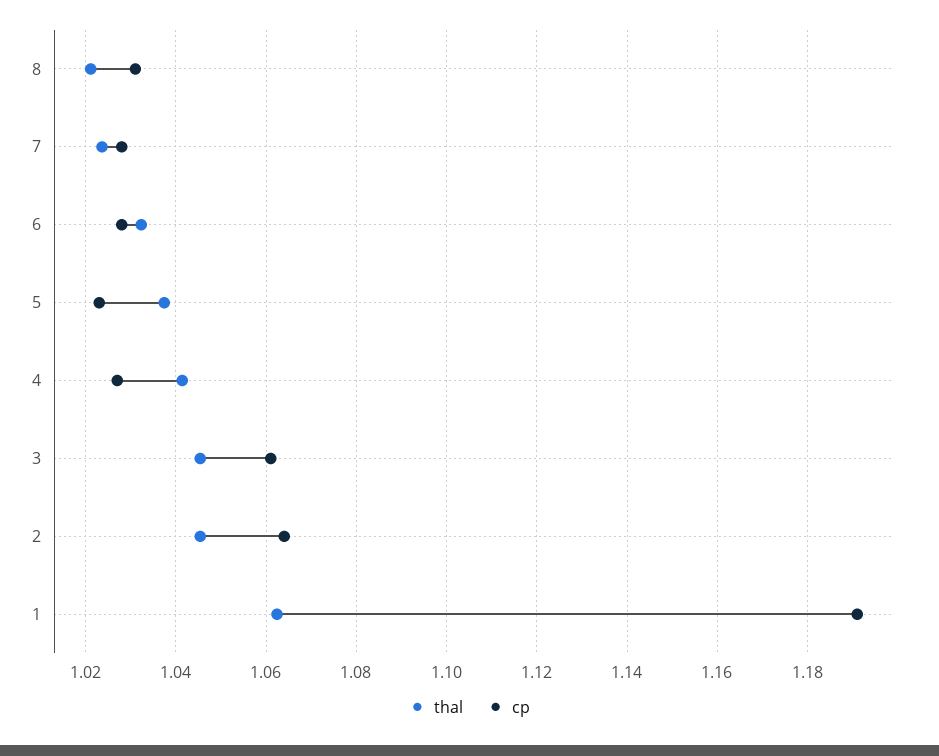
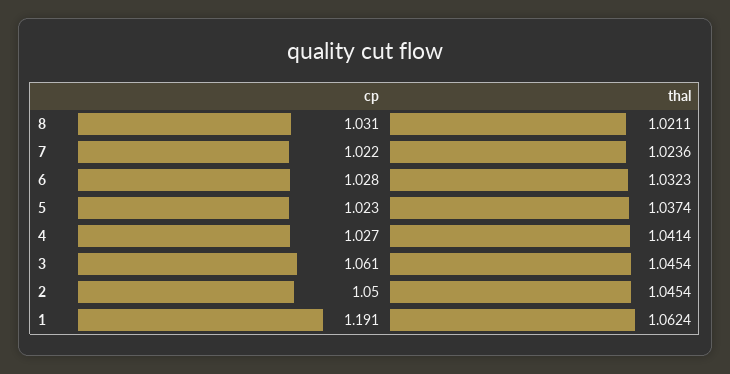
  {
    "thal": {
      "8": 1.0211,
      "7": 1.0236,
      "6": 1.0323,
      "5": 1.0374,
      "4": 1.0414,
      "3": 1.0454,
      "2": 1.0454,
      "1": 1.0624
    },
    "cp": {
      "8": 1.031,
-     "7": 1.028,
+     "7": 1.022,
      "6": 1.028,
      "5": 1.023,
      "4": 1.027,
      "3": 1.061,
-     "2": 1.064,
+     "2": 1.05,
      "1": 1.191
    }
  }

